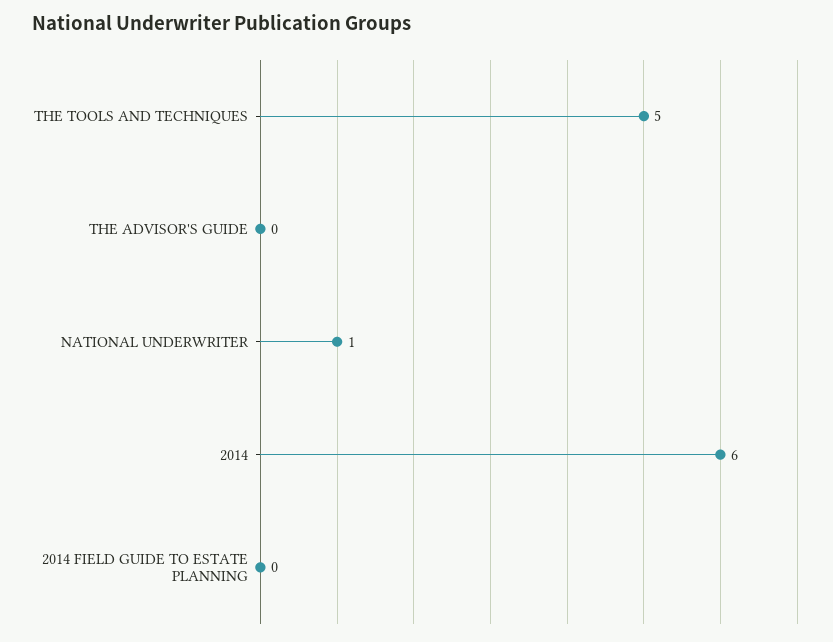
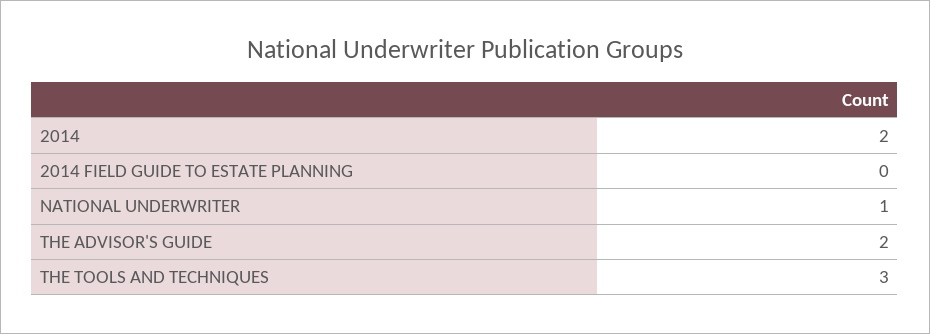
  {
-   "THE TOOLS AND TECHNIQUES": 5,
+   "THE TOOLS AND TECHNIQUES": 3,
-   "THE ADVISOR'S GUIDE": 0,
+   "THE ADVISOR'S GUIDE": 2,
    "NATIONAL UNDERWRITER": 1,
-   "2014": 6,
+   "2014": 2,
    "2014 FIELD GUIDE TO ESTATE PLANNING": 0
  }

